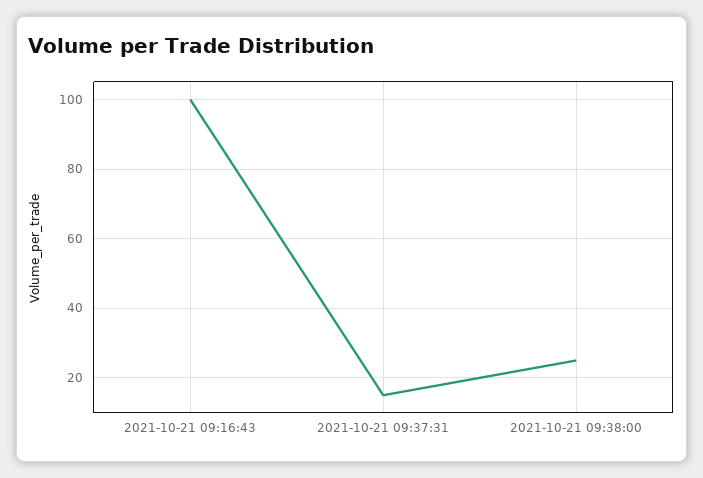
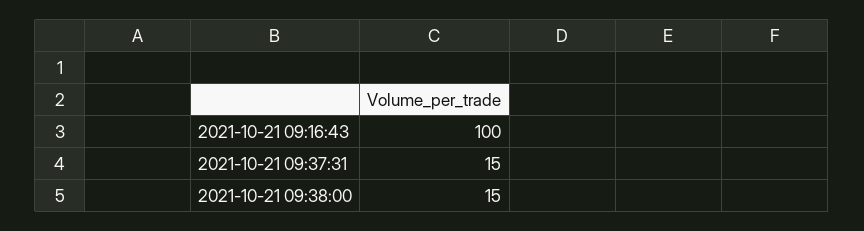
  {
    "2021-10-21 09:16:43": 100,
    "2021-10-21 09:37:31": 15,
-   "2021-10-21 09:38:00": 25
+   "2021-10-21 09:38:00": 15
  }

